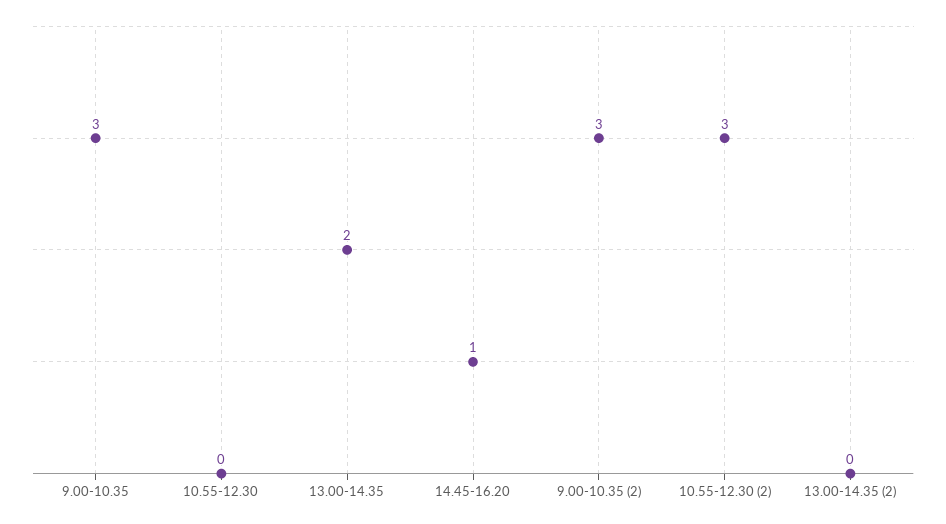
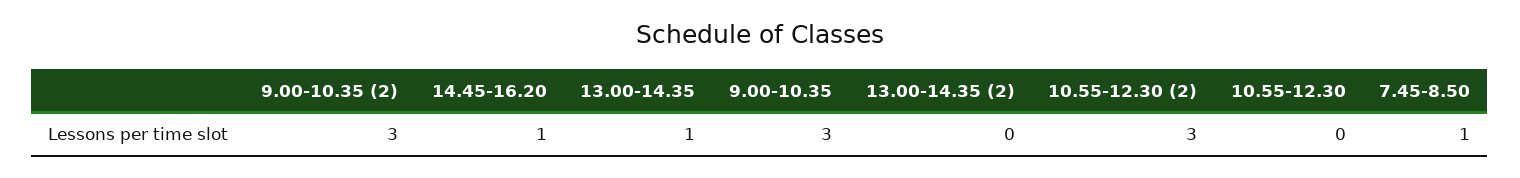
  {
    "9.00-10.35": 3,
    "10.55-12.30": 0,
-   "13.00-14.35": 2,
+   "13.00-14.35": 1,
    "14.45-16.20": 1,
    "9.00-10.35 (2)": 3,
    "10.55-12.30 (2)": 3,
-   "13.00-14.35 (2)": 0
+   "13.00-14.35 (2)": 0,
+   "7.45-8.50": 1
  }

